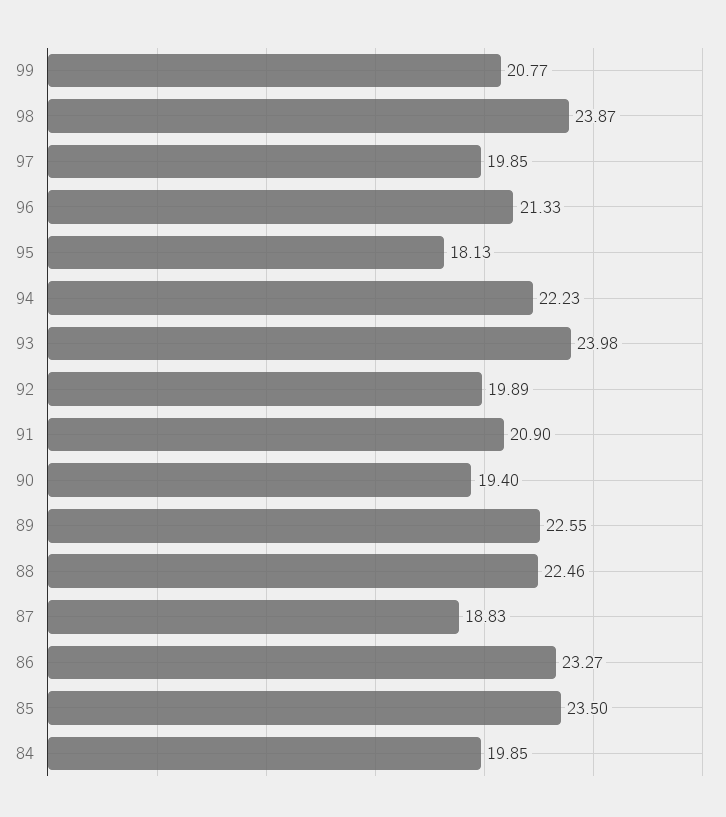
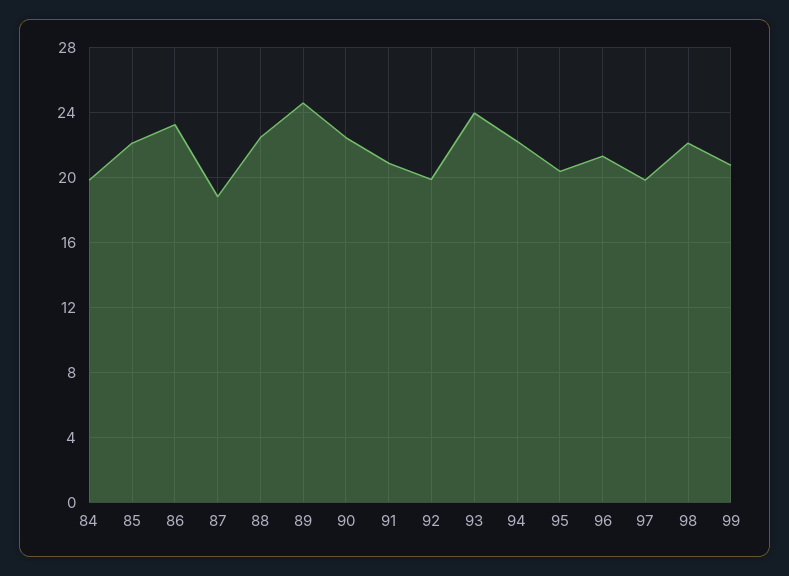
  {
    "99": 20.77,
-   "98": 23.87,
+   "98": 22,
    "97": 19.85,
    "96": 21.33,
-   "95": 18.13,
+   "95": 20.5,
    "94": 22.23,
    "93": 23.98,
    "92": 19.89,
    "91": 20.9,
-   "90": 19.4,
+   "90": 22.5,
-   "89": 22.55,
+   "89": 24.5,
    "88": 22.46,
    "87": 18.83,
    "86": 23.27,
-   "85": 23.5,
+   "85": 22,
    "84": 19.85
  }

